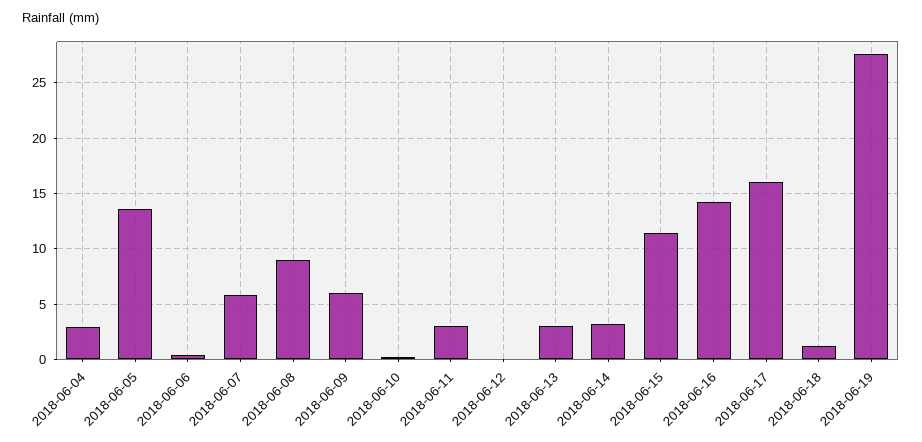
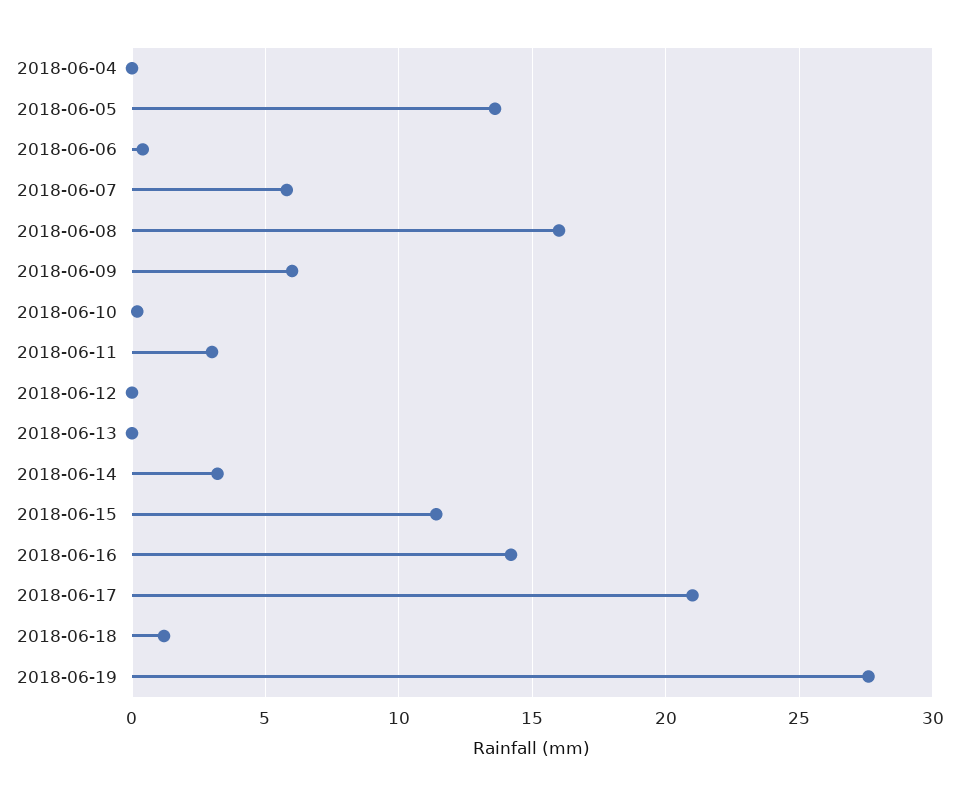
  {
-   "2018-06-04": 3,
+   "2018-06-04": 0,
    "2018-06-05": 13.5,
    "2018-06-06": 0.5,
    "2018-06-07": 6,
-   "2018-06-08": 9,
+   "2018-06-08": 16,
    "2018-06-09": 6,
    "2018-06-10": 0,
    "2018-06-11": 3,
    "2018-06-12": 0,
-   "2018-06-13": 3,
+   "2018-06-13": 0,
    "2018-06-14": 3,
    "2018-06-15": 11.5,
    "2018-06-16": 14,
-   "2018-06-17": 16,
+   "2018-06-17": 21,
    "2018-06-18": 1,
    "2018-06-19": 27.5
  }

